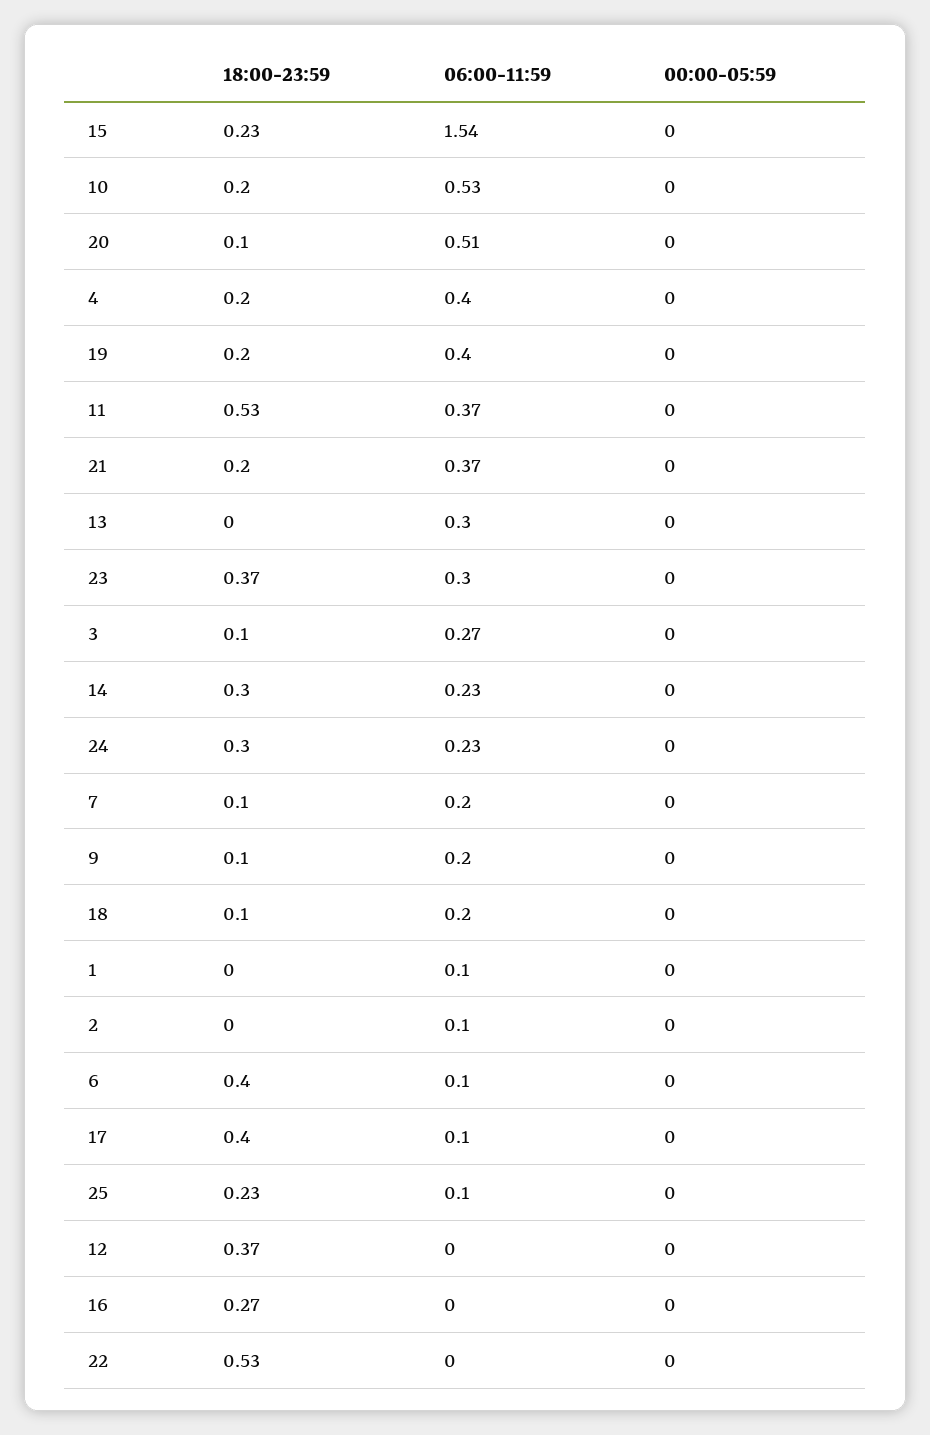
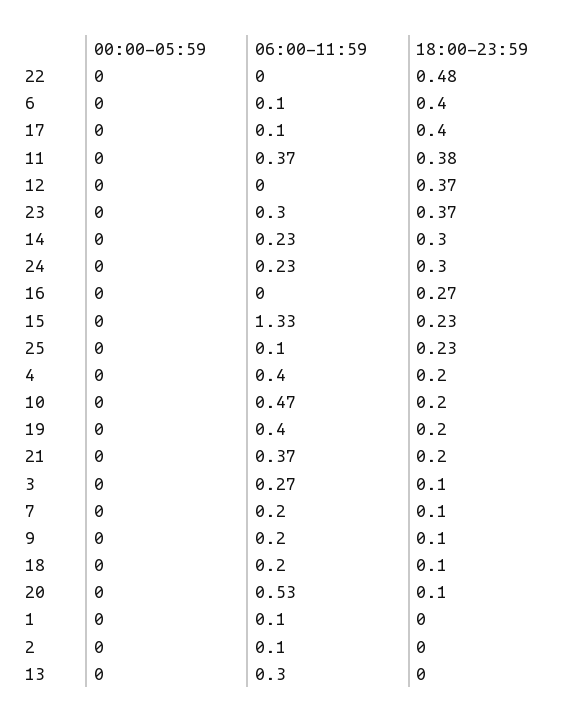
  {
    "18:00-23:59": {
      "15": 0.23,
      "10": 0.2,
      "20": 0.1,
      "4": 0.2,
      "19": 0.2,
-     "11": 0.53,
+     "11": 0.38,
      "21": 0.2,
      "13": 0,
      "23": 0.37,
      "3": 0.1,
      "14": 0.3,
      "24": 0.3,
      "7": 0.1,
      "9": 0.1,
      "18": 0.1,
      "1": 0,
      "2": 0,
      "6": 0.4,
      "17": 0.4,
      "25": 0.23,
      "12": 0.37,
      "16": 0.27,
-     "22": 0.53
+     "22": 0.48
    },
    "06:00-11:59": {
-     "15": 1.54,
+     "15": 1.33,
-     "10": 0.53,
+     "10": 0.47,
-     "20": 0.51,
+     "20": 0.53,
      "4": 0.4,
      "19": 0.4,
      "11": 0.37,
      "21": 0.37,
      "13": 0.3,
      "23": 0.3,
      "3": 0.27,
      "14": 0.23,
      "24": 0.23,
      "7": 0.2,
      "9": 0.2,
      "18": 0.2,
      "1": 0.1,
      "2": 0.1,
      "6": 0.1,
      "17": 0.1,
      "25": 0.1,
      "12": 0,
      "16": 0,
      "22": 0
    },
    "00:00-05:59": {
      "15": 0,
      "10": 0,
      "20": 0,
      "4": 0,
      "19": 0,
      "11": 0,
      "21": 0,
      "13": 0,
      "23": 0,
      "3": 0,
      "14": 0,
      "24": 0,
      "7": 0,
      "9": 0,
      "18": 0,
      "1": 0,
      "2": 0,
      "6": 0,
      "17": 0,
      "25": 0,
      "12": 0,
      "16": 0,
      "22": 0
    }
  }

